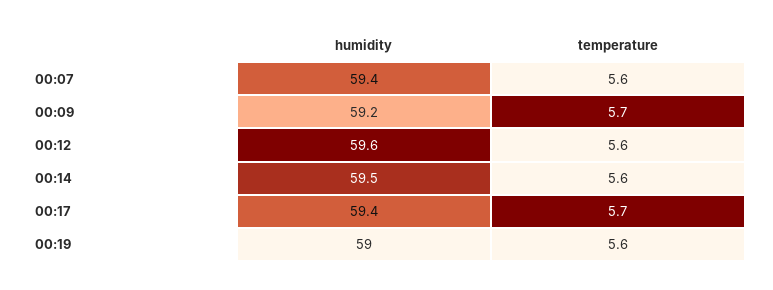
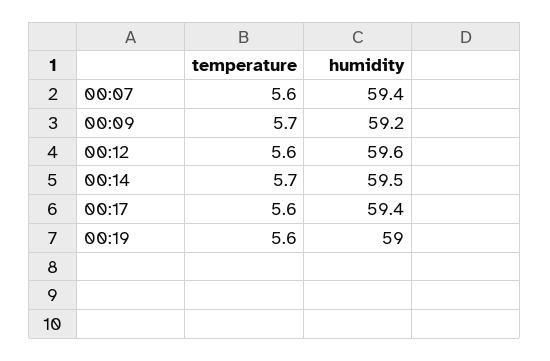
  {
    "humidity": {
      "00:07": 59.4,
      "00:09": 59.2,
      "00:12": 59.6,
      "00:14": 59.5,
      "00:17": 59.4,
      "00:19": 59
    },
    "temperature": {
      "00:07": 5.6,
      "00:09": 5.7,
      "00:12": 5.6,
-     "00:14": 5.6,
+     "00:14": 5.7,
-     "00:17": 5.7,
+     "00:17": 5.6,
      "00:19": 5.6
    }
  }

